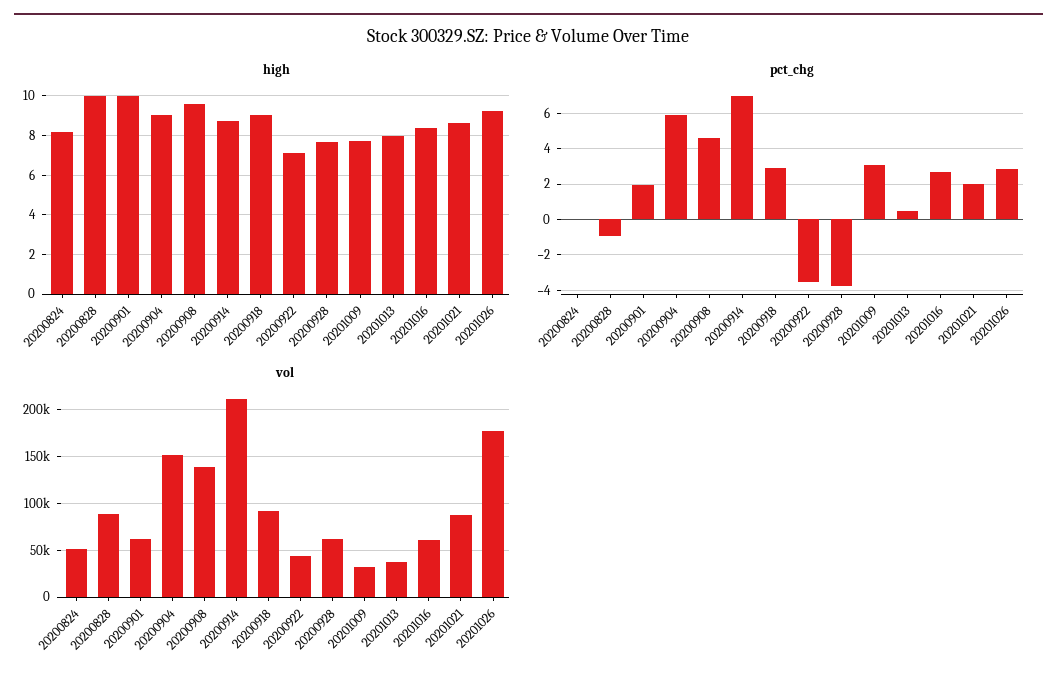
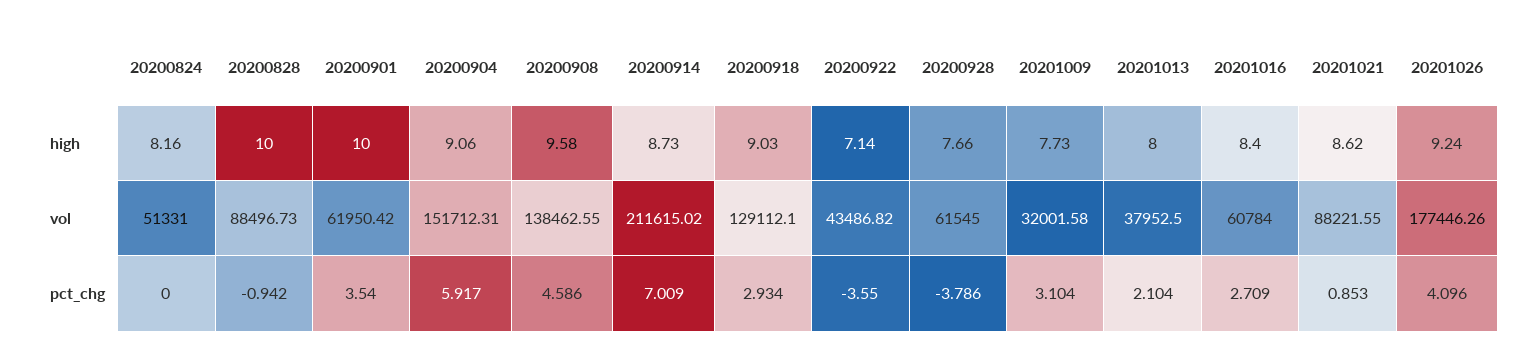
  {
    "high": {
      "20200824": 8.16,
      "20200828": 10,
      "20200901": 10,
      "20200904": 9.06,
      "20200908": 9.58,
      "20200914": 8.73,
      "20200918": 9.03,
      "20200922": 7.14,
      "20200928": 7.66,
      "20201009": 7.73,
      "20201013": 8,
      "20201016": 8.4,
      "20201021": 8.62,
      "20201026": 9.24
    },
    "pct_chg": {
      "20200824": 0,
      "20200828": -0.942,
-     "20200901": 2,
+     "20200901": 3.54,
      "20200904": 5.917,
      "20200908": 4.586,
      "20200914": 7.009,
      "20200918": 2.934,
      "20200922": -3.55,
      "20200928": -3.786,
      "20201009": 3.104,
-     "20201013": 0.5,
+     "20201013": 2.104,
      "20201016": 2.709,
-     "20201021": 2,
+     "20201021": 0.853,
-     "20201026": 3
+     "20201026": 4.096
    },
    "vol": {
      "20200824": 51331,
      "20200828": 88496.73,
      "20200901": 61950.42,
      "20200904": 151712.31,
      "20200908": 138462.55,
      "20200914": 211615.02,
-     "20200918": 90000,
+     "20200918": 129112.1,
      "20200922": 43486.82,
      "20200928": 61545,
      "20201009": 32001.58,
      "20201013": 37952.5,
      "20201016": 60784,
      "20201021": 88221.55,
      "20201026": 177446.26
    }
  }

